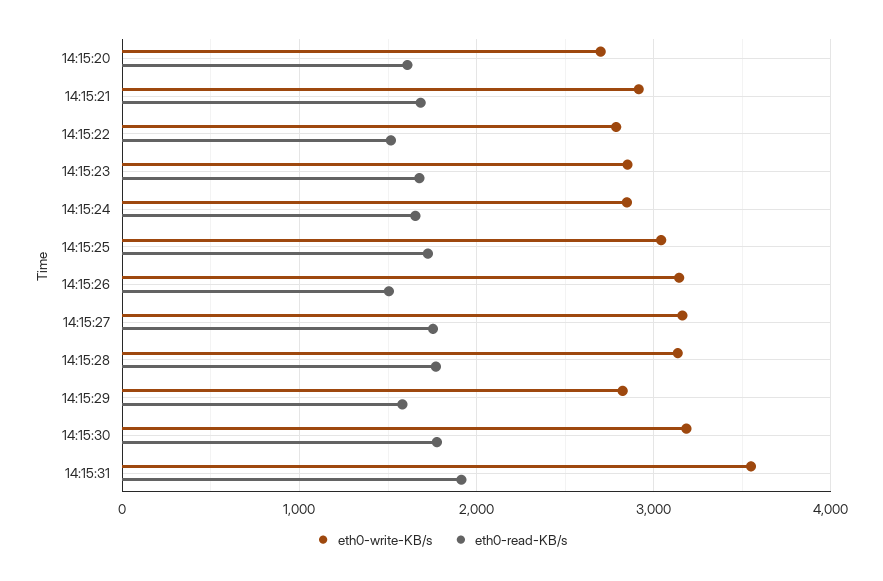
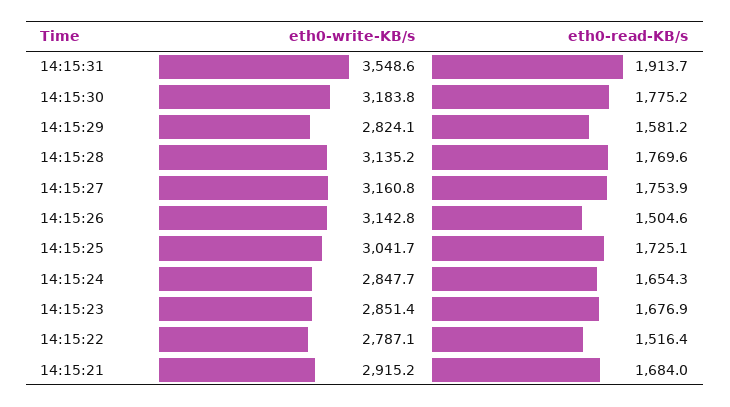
  {
    "eth0-write-KB/s": {
-     "14:15:20": 2700,
      "14:15:21": 2915.2,
      "14:15:22": 2787.1,
      "14:15:23": 2851.4,
      "14:15:24": 2847.7,
      "14:15:25": 3041.7,
      "14:15:26": 3142.8,
      "14:15:27": 3160.8,
      "14:15:28": 3135.2,
      "14:15:29": 2824.1,
      "14:15:30": 3183.8,
      "14:15:31": 3548.6
    },
    "eth0-read-KB/s": {
-     "14:15:20": 1600,
      "14:15:21": 1684,
      "14:15:22": 1516.4,
      "14:15:23": 1676.9,
      "14:15:24": 1654.3,
      "14:15:25": 1725.1,
      "14:15:26": 1504.6,
      "14:15:27": 1753.9,
      "14:15:28": 1769.6,
      "14:15:29": 1581.2,
      "14:15:30": 1775.2,
      "14:15:31": 1913.7
    }
  }

